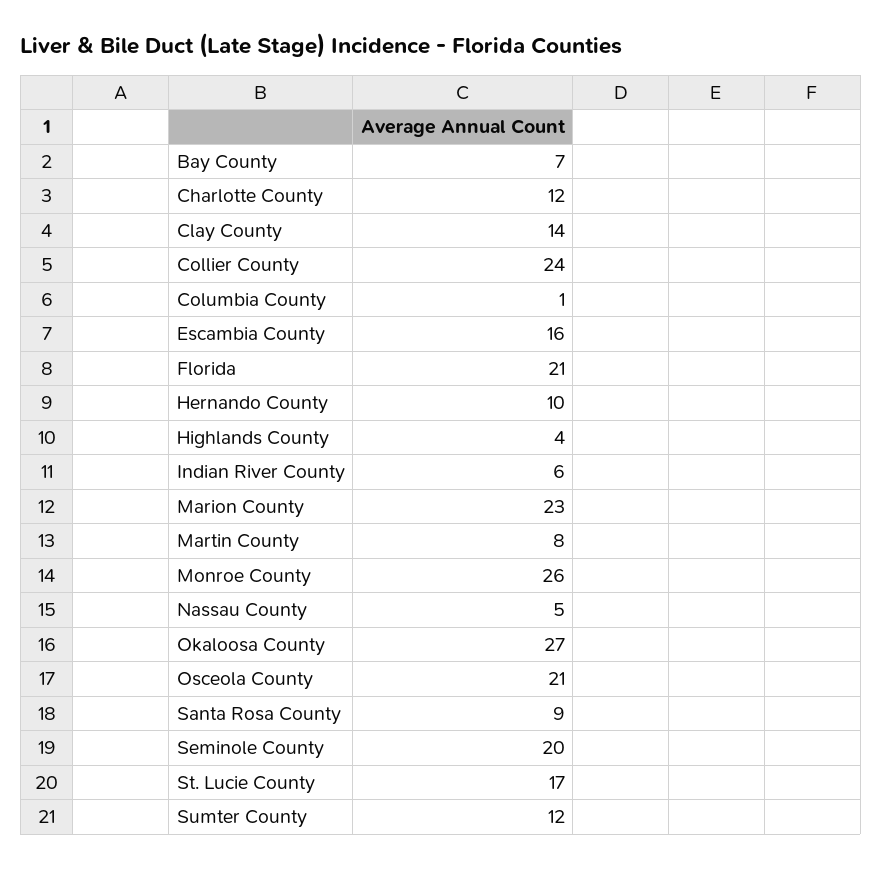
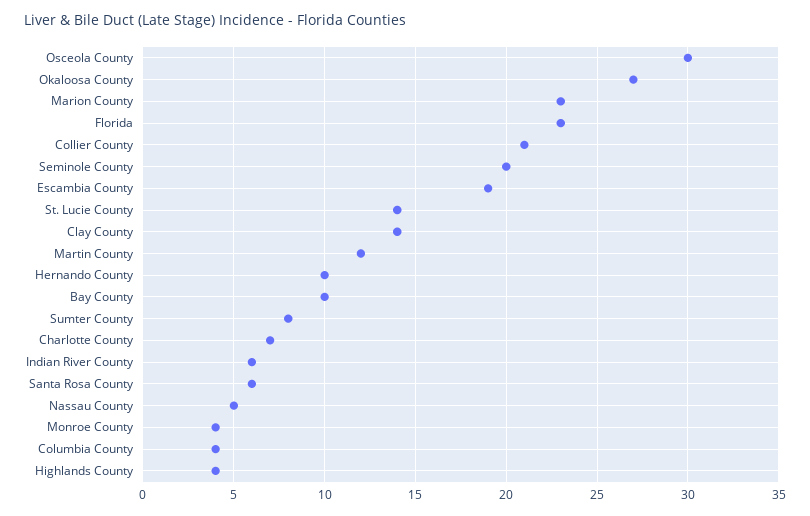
  {
-   "Bay County": 7,
+   "Bay County": 10,
-   "Charlotte County": 12,
+   "Charlotte County": 7,
    "Clay County": 14,
-   "Collier County": 24,
+   "Collier County": 21,
-   "Columbia County": 1,
+   "Columbia County": 4,
-   "Escambia County": 16,
+   "Escambia County": 19,
-   "Florida": 21,
+   "Florida": 23,
    "Hernando County": 10,
    "Highlands County": 4,
    "Indian River County": 6,
    "Marion County": 23,
-   "Martin County": 8,
+   "Martin County": 12,
-   "Monroe County": 26,
+   "Monroe County": 4,
    "Nassau County": 5,
    "Okaloosa County": 27,
-   "Osceola County": 21,
+   "Osceola County": 30,
-   "Santa Rosa County": 9,
+   "Santa Rosa County": 6,
    "Seminole County": 20,
-   "St. Lucie County": 17,
+   "St. Lucie County": 14,
-   "Sumter County": 12
+   "Sumter County": 8
  }

